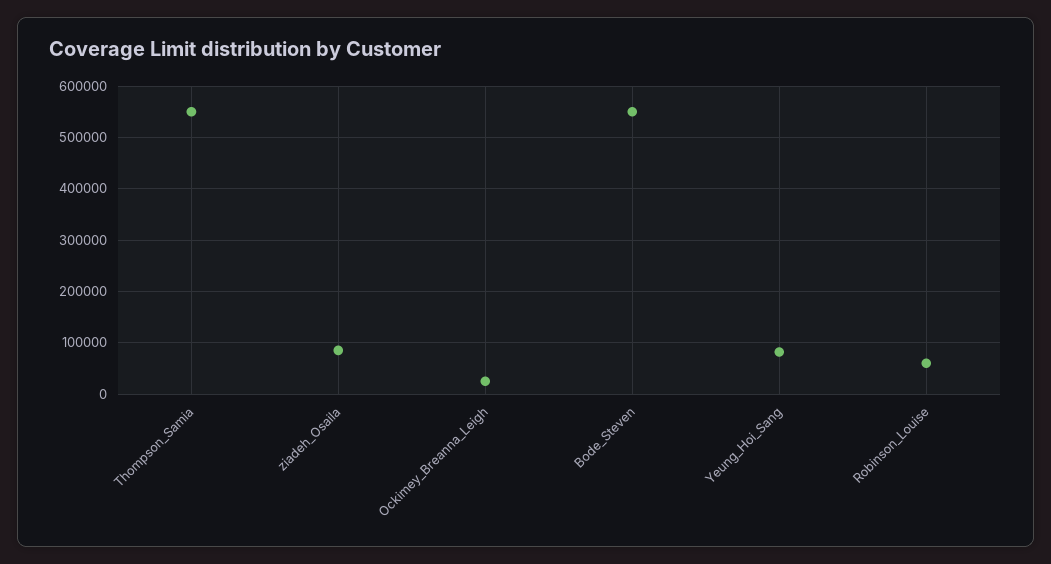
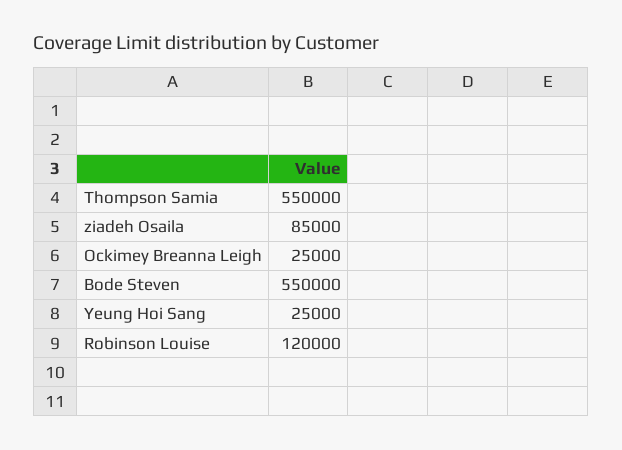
  {
    "Thompson_Samia": 550000,
    "ziadeh_Osaila": 85000,
    "Ockimey_Breanna_Leigh": 25000,
    "Bode_Steven": 550000,
-   "Yeung_Hoi_Sang": 80000,
+   "Yeung_Hoi_Sang": 25000,
-   "Robinson_Louise": 60000
+   "Robinson_Louise": 120000
  }

